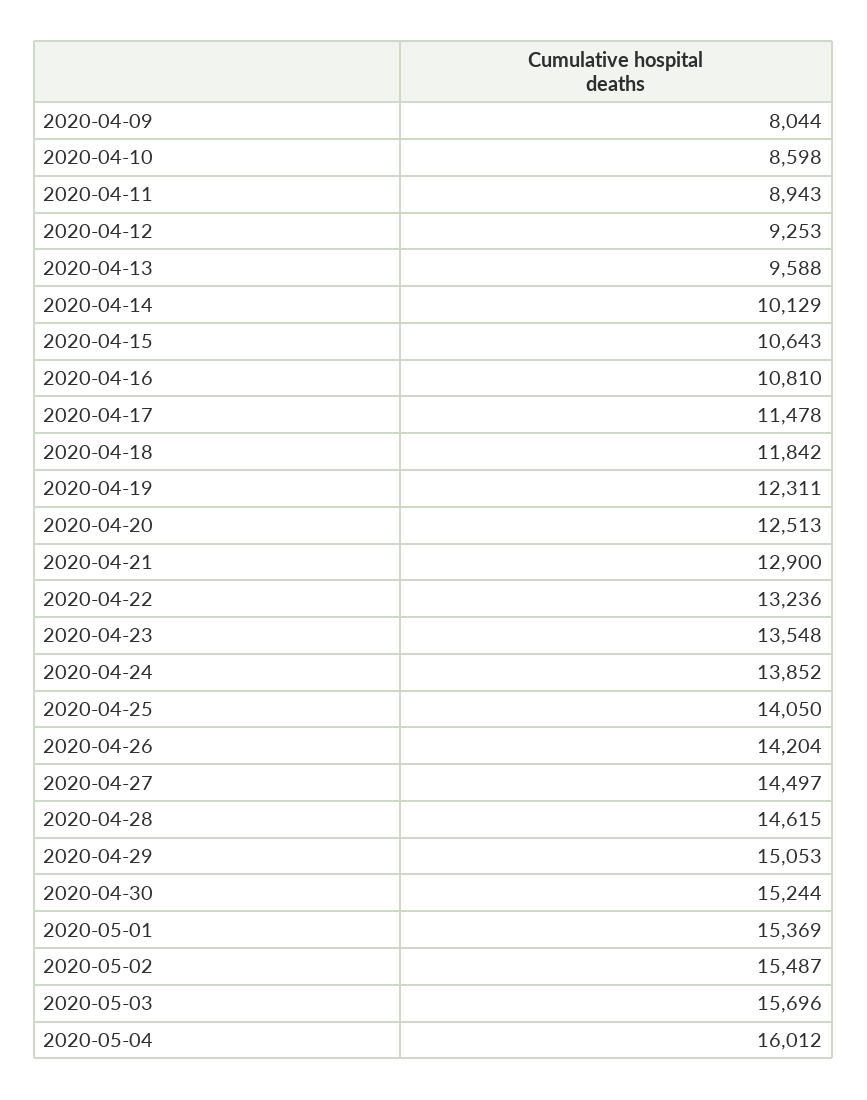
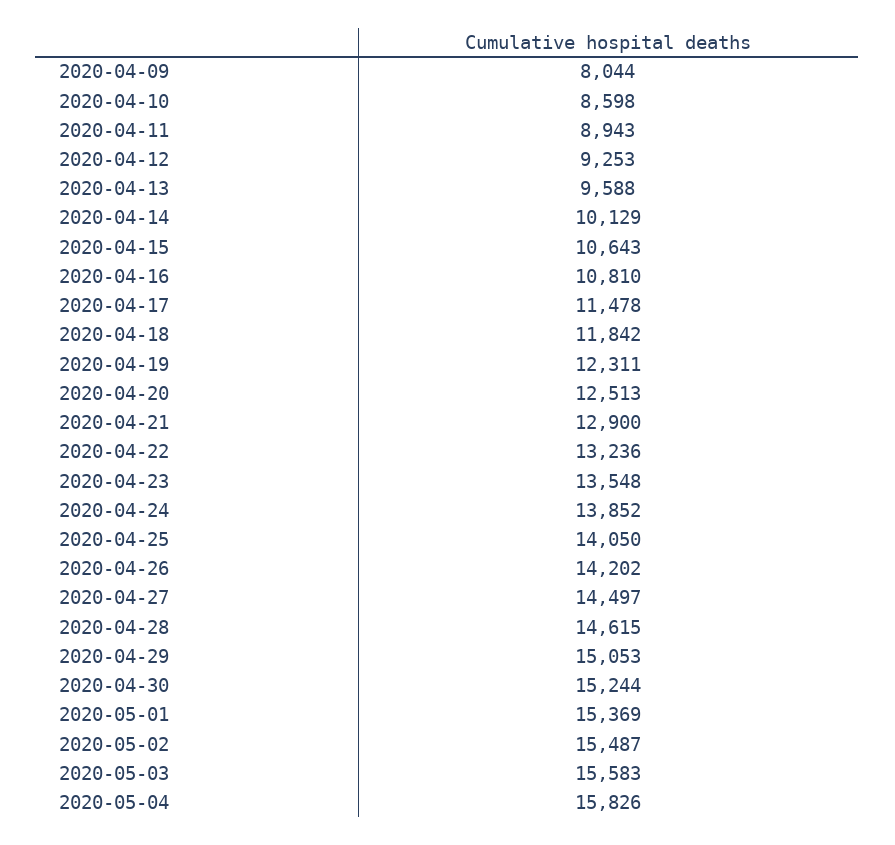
  {
    "2020-04-09": 8044,
    "2020-04-10": 8598,
    "2020-04-11": 8943,
    "2020-04-12": 9253,
    "2020-04-13": 9588,
    "2020-04-14": 10129,
    "2020-04-15": 10643,
    "2020-04-16": 10810,
    "2020-04-17": 11478,
    "2020-04-18": 11842,
    "2020-04-19": 12311,
    "2020-04-20": 12513,
    "2020-04-21": 12900,
    "2020-04-22": 13236,
    "2020-04-23": 13548,
    "2020-04-24": 13852,
    "2020-04-25": 14050,
-   "2020-04-26": 14204,
+   "2020-04-26": 14202,
    "2020-04-27": 14497,
    "2020-04-28": 14615,
    "2020-04-29": 15053,
    "2020-04-30": 15244,
    "2020-05-01": 15369,
    "2020-05-02": 15487,
-   "2020-05-03": 15696,
+   "2020-05-03": 15583,
-   "2020-05-04": 16012
+   "2020-05-04": 15826
  }

